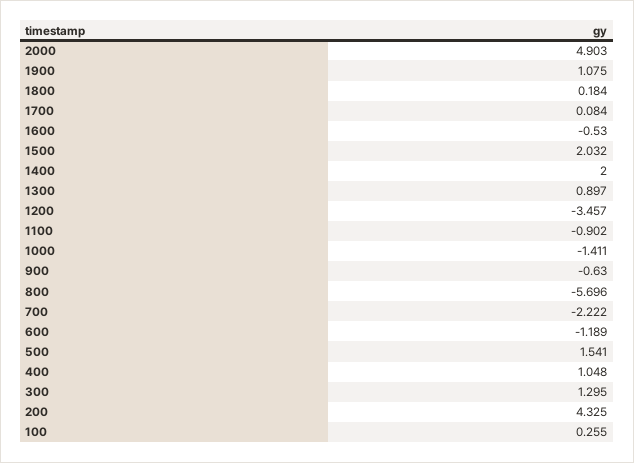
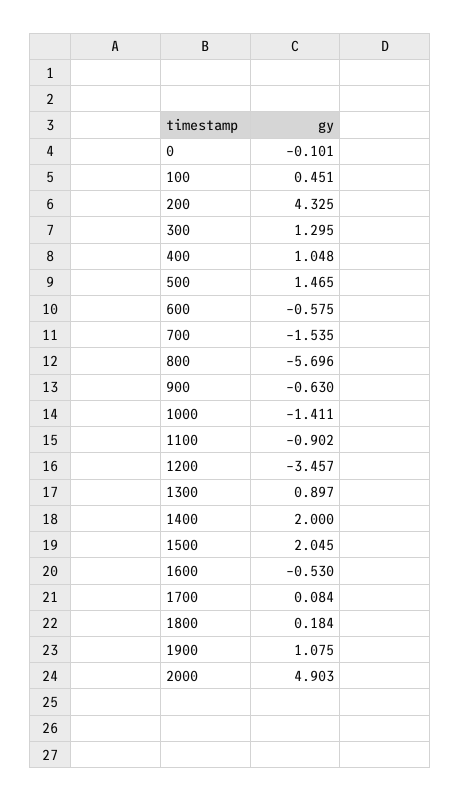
  {
    "2000": 4.903,
    "1900": 1.075,
    "1800": 0.184,
    "1700": 0.084,
    "1600": -0.53,
-   "1500": 2.032,
+   "1500": 2.045,
    "1400": 2,
    "1300": 0.897,
    "1200": -3.457,
    "1100": -0.902,
    "1000": -1.411,
    "900": -0.63,
    "800": -5.696,
-   "700": -2.222,
+   "700": -1.535,
-   "600": -1.189,
+   "600": -0.575,
-   "500": 1.541,
+   "500": 1.465,
    "400": 1.048,
    "300": 1.295,
    "200": 4.325,
-   "100": 0.255
+   "100": 0.451,
+   "0": -0.101
  }

